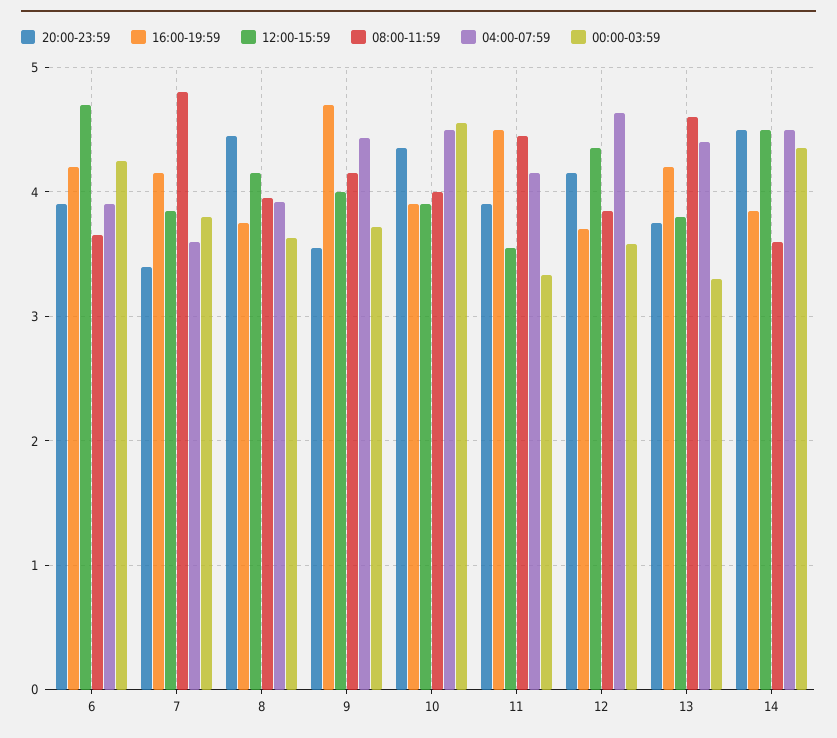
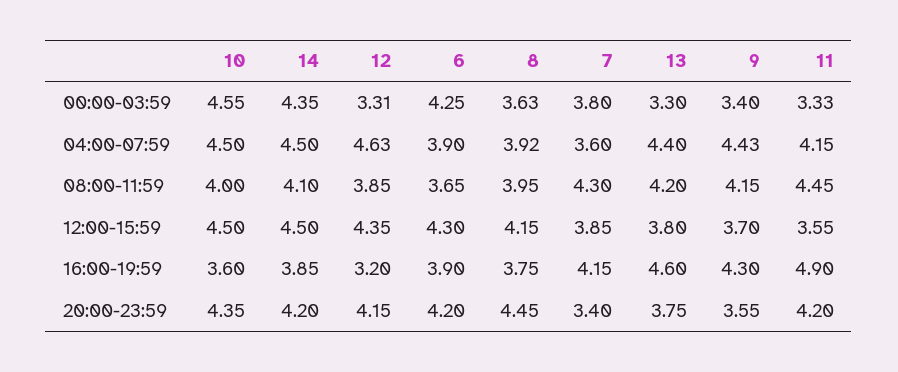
  {
    "20:00-23:59": {
-     "6": 3.9,
+     "6": 4.2,
      "7": 3.4,
      "8": 4.45,
      "9": 3.55,
      "10": 4.35,
-     "11": 3.9,
+     "11": 4.2,
      "12": 4.15,
      "13": 3.75,
-     "14": 4.5
+     "14": 4.2
    },
    "16:00-19:59": {
-     "6": 4.2,
+     "6": 3.9,
      "7": 4.15,
      "8": 3.75,
-     "9": 4.7,
+     "9": 4.3,
-     "10": 3.9,
+     "10": 3.6,
-     "11": 4.5,
+     "11": 4.9,
-     "12": 3.7,
+     "12": 3.2,
-     "13": 4.2,
+     "13": 4.6,
      "14": 3.85
    },
    "12:00-15:59": {
-     "6": 4.7,
+     "6": 4.3,
      "7": 3.85,
      "8": 4.15,
-     "9": 4,
+     "9": 3.7,
-     "10": 3.9,
+     "10": 4.5,
      "11": 3.55,
      "12": 4.35,
      "13": 3.8,
      "14": 4.5
    },
    "08:00-11:59": {
      "6": 3.65,
-     "7": 4.8,
+     "7": 4.3,
      "8": 3.95,
      "9": 4.15,
      "10": 4,
      "11": 4.45,
      "12": 3.85,
-     "13": 4.6,
+     "13": 4.2,
-     "14": 3.6
+     "14": 4.1
    },
    "04:00-07:59": {
      "6": 3.9,
      "7": 3.6,
      "8": 3.92,
      "9": 4.43,
      "10": 4.5,
      "11": 4.15,
      "12": 4.63,
      "13": 4.4,
      "14": 4.5
    },
    "00:00-03:59": {
      "6": 4.25,
      "7": 3.8,
      "8": 3.63,
-     "9": 3.7,
+     "9": 3.4,
      "10": 4.55,
      "11": 3.33,
-     "12": 3.6,
+     "12": 3.31,
      "13": 3.3,
      "14": 4.35
    }
  }

